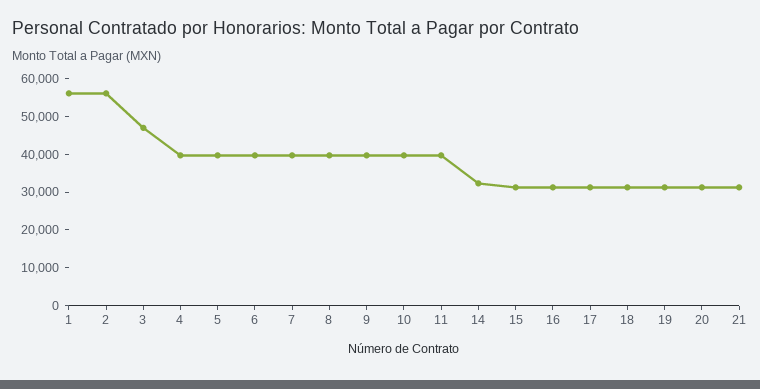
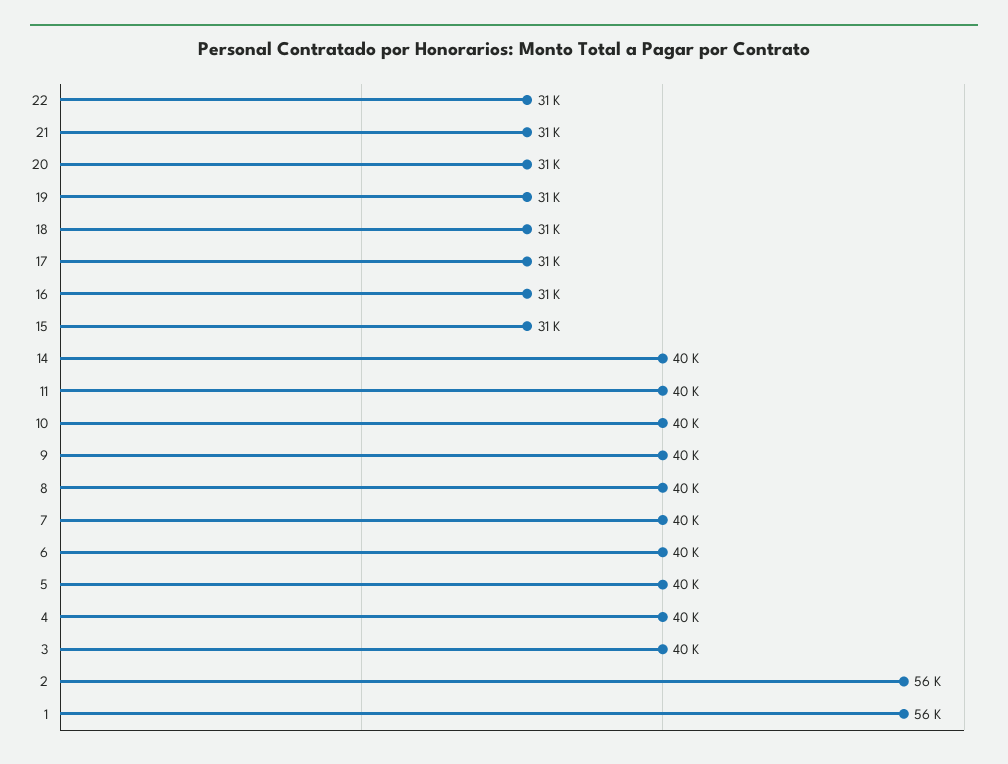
  {
    "1": 56000,
    "2": 56000,
-   "3": 47500,
+   "3": 40000,
    "4": 40000,
    "5": 40000,
    "6": 40000,
    "7": 40000,
    "8": 40000,
    "9": 40000,
    "10": 40000,
    "11": 40000,
-   "14": 32500,
+   "14": 40000,
    "15": 31000,
    "16": 31000,
    "17": 31000,
    "18": 31000,
    "19": 31000,
    "20": 31000,
-   "21": 31000
+   "21": 31000,
+   "22": 31000
  }

